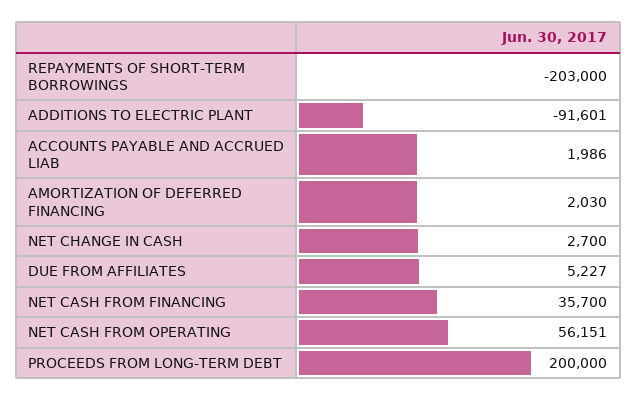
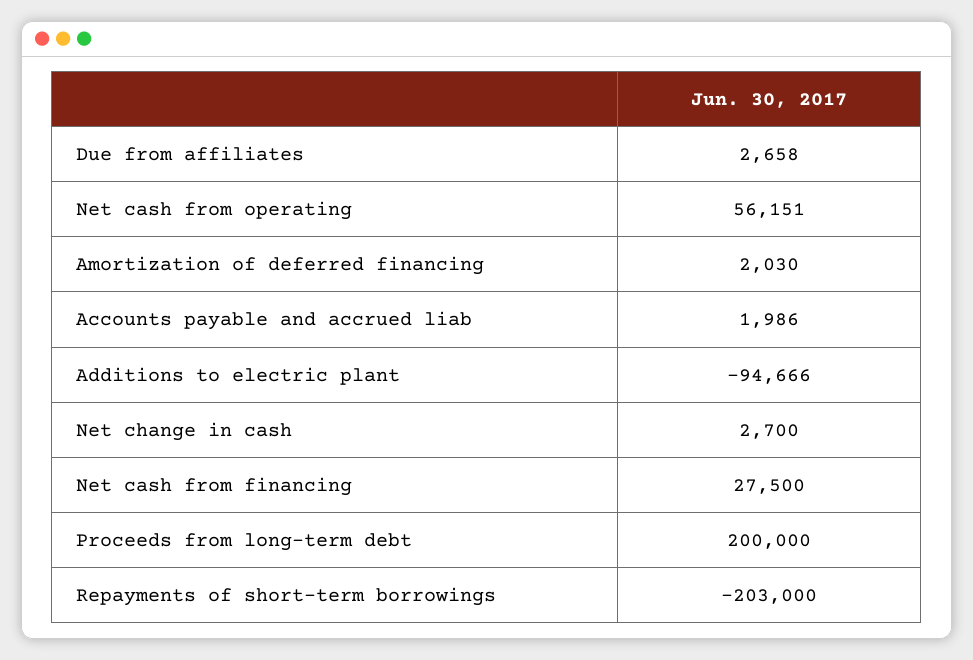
  {
    "REPAYMENTS OF SHORT-TERM BORROWINGS": -203000,
-   "ADDITIONS TO ELECTRIC PLANT": -91601,
+   "ADDITIONS TO ELECTRIC PLANT": -94666,
    "ACCOUNTS PAYABLE AND ACCRUED LIAB": 1986,
    "AMORTIZATION OF DEFERRED FINANCING": 2030,
    "NET CHANGE IN CASH": 2700,
-   "DUE FROM AFFILIATES": 5227,
+   "DUE FROM AFFILIATES": 2658,
-   "NET CASH FROM FINANCING": 35700,
+   "NET CASH FROM FINANCING": 27500,
    "NET CASH FROM OPERATING": 56151,
    "PROCEEDS FROM LONG-TERM DEBT": 200000
  }

